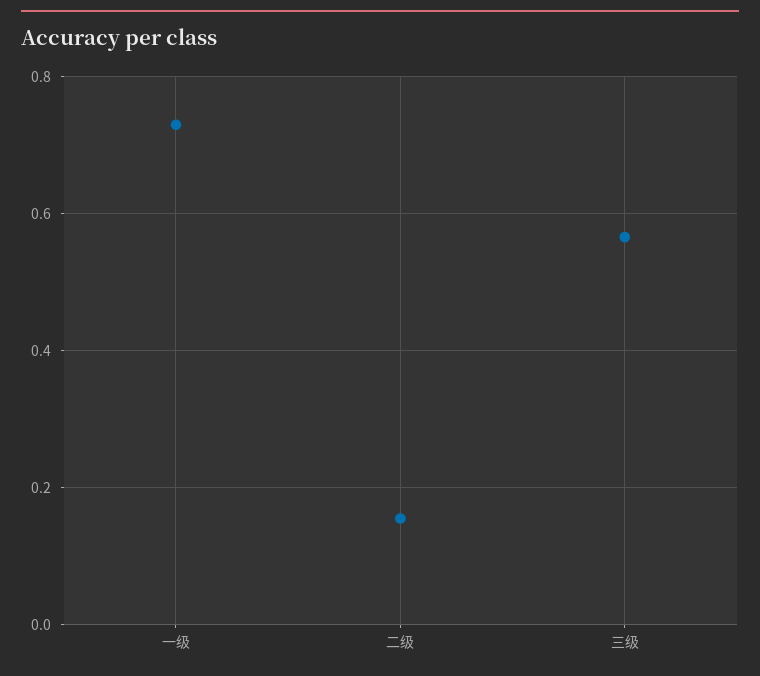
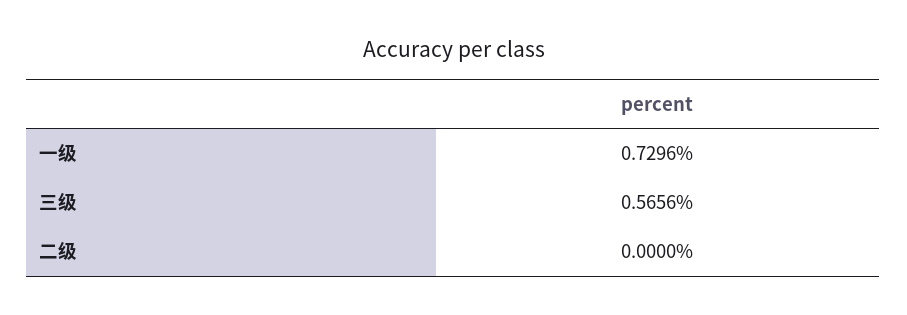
  {
    "一级": 0.7296,
-   "二级": 0.16,
+   "二级": 0,
    "三级": 0.5656
  }

